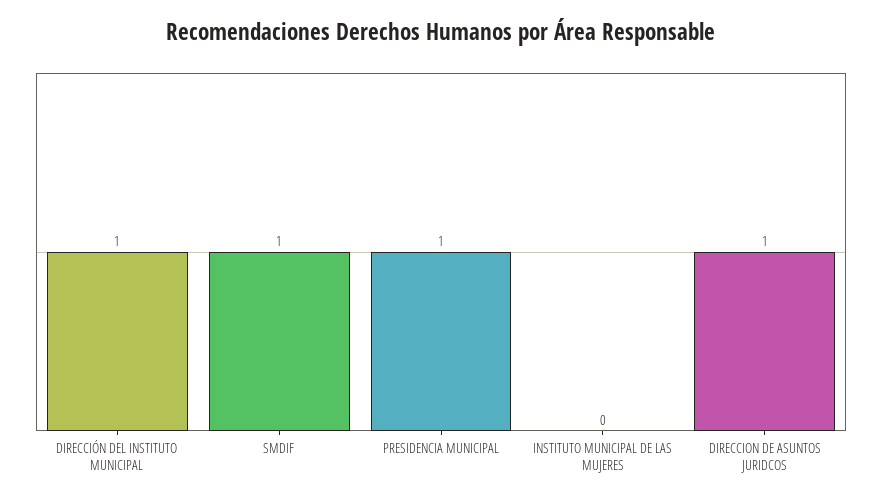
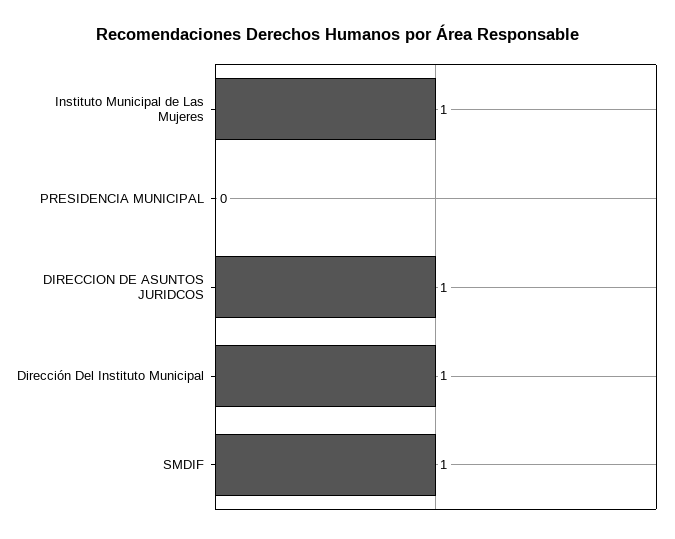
  {
    "DIRECCIÓN DEL INSTITUTO MUNICIPAL": 1,
    "SMDIF": 1,
-   "PRESIDENCIA MUNICIPAL": 1,
+   "PRESIDENCIA MUNICIPAL": 0,
-   "INSTITUTO MUNICIPAL DE LAS MUJERES": 0,
+   "INSTITUTO MUNICIPAL DE LAS MUJERES": 1,
    "DIRECCION DE ASUNTOS JURIDCOS": 1
  }

